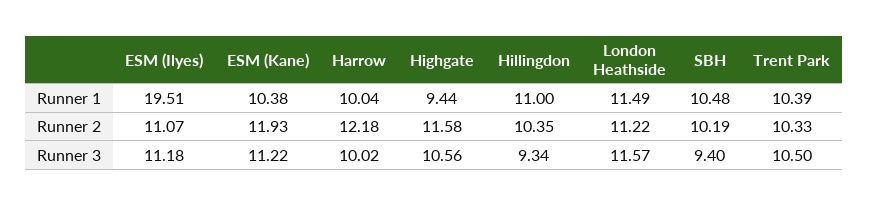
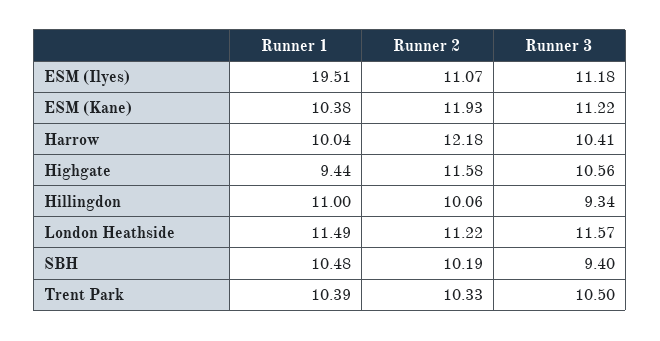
  {
    "ESM (Ilyes)": {
      "Runner 1": 19.51,
      "Runner 2": 11.07,
      "Runner 3": 11.18
    },
    "ESM (Kane)": {
      "Runner 1": 10.38,
      "Runner 2": 11.93,
      "Runner 3": 11.22
    },
    "Harrow": {
      "Runner 1": 10.04,
      "Runner 2": 12.18,
-     "Runner 3": 10.02
+     "Runner 3": 10.41
    },
    "Highgate": {
      "Runner 1": 9.44,
      "Runner 2": 11.58,
      "Runner 3": 10.56
    },
    "Hillingdon": {
      "Runner 1": 11,
-     "Runner 2": 10.35,
+     "Runner 2": 10.06,
      "Runner 3": 9.34
    },
    "London Heathside": {
      "Runner 1": 11.49,
      "Runner 2": 11.22,
      "Runner 3": 11.57
    },
    "SBH": {
      "Runner 1": 10.48,
      "Runner 2": 10.19,
      "Runner 3": 9.4
    },
    "Trent Park": {
      "Runner 1": 10.39,
      "Runner 2": 10.33,
      "Runner 3": 10.5
    }
  }

